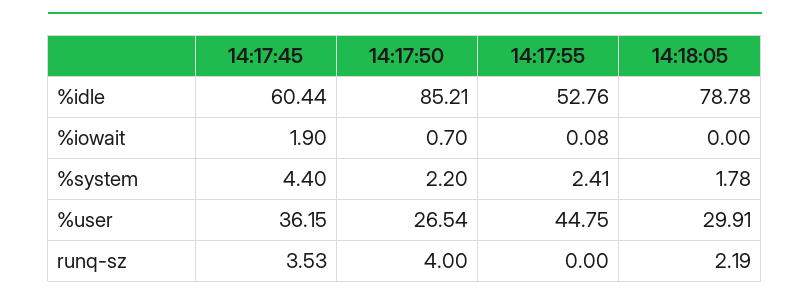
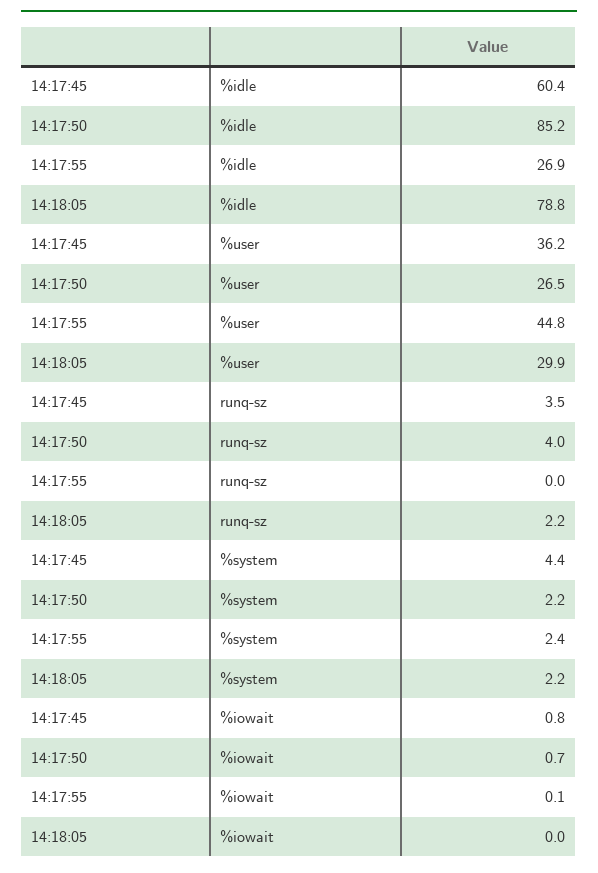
  {
    "14:17:45": {
      "%idle": 60.44,
-     "%iowait": 1.9,
+     "%iowait": 0.8,
      "%system": 4.4,
      "%user": 36.15,
      "runq-sz": 3.53
    },
    "14:17:50": {
      "%idle": 85.21,
      "%iowait": 0.7,
      "%system": 2.2,
      "%user": 26.54,
      "runq-sz": 4
    },
    "14:17:55": {
-     "%idle": 52.76,
+     "%idle": 26.9,
      "%iowait": 0.08,
      "%system": 2.41,
      "%user": 44.75,
      "runq-sz": 0
    },
    "14:18:05": {
      "%idle": 78.78,
      "%iowait": 0,
-     "%system": 1.78,
+     "%system": 2.2,
      "%user": 29.91,
      "runq-sz": 2.19
    }
  }

